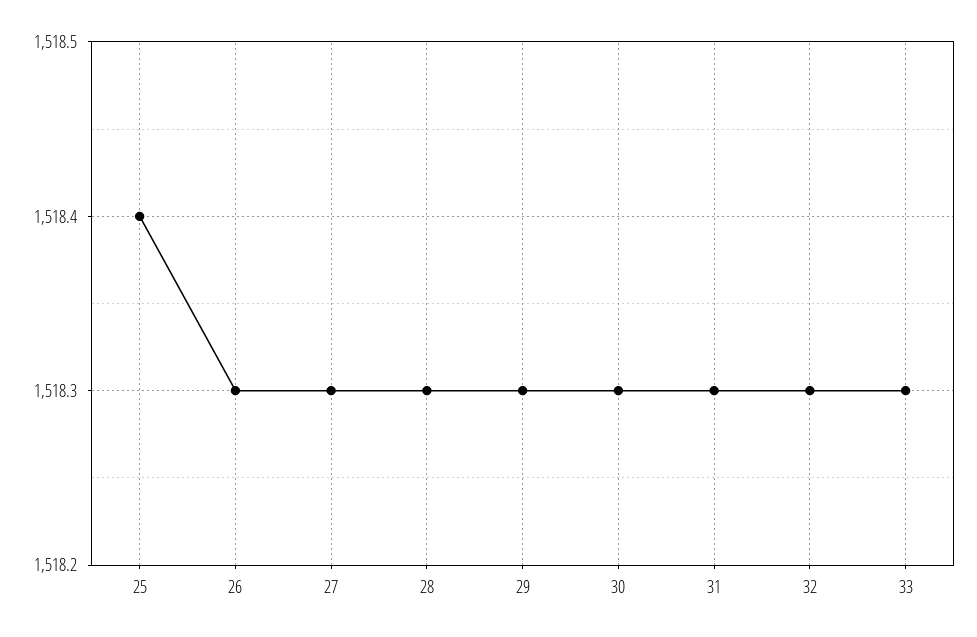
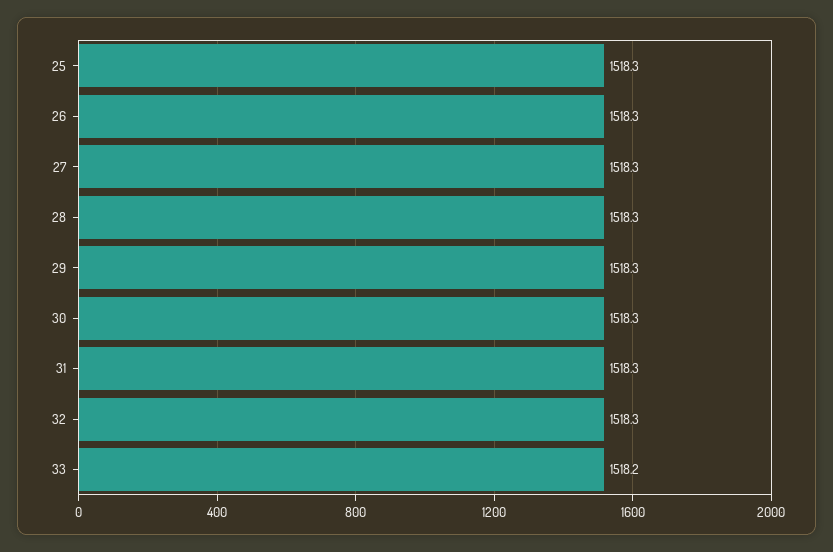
  {
-   "25": 1518.4,
+   "25": 1518.3,
    "26": 1518.3,
    "27": 1518.3,
    "28": 1518.3,
    "29": 1518.3,
    "30": 1518.3,
    "31": 1518.3,
    "32": 1518.3,
-   "33": 1518.3
+   "33": 1518.2
  }

